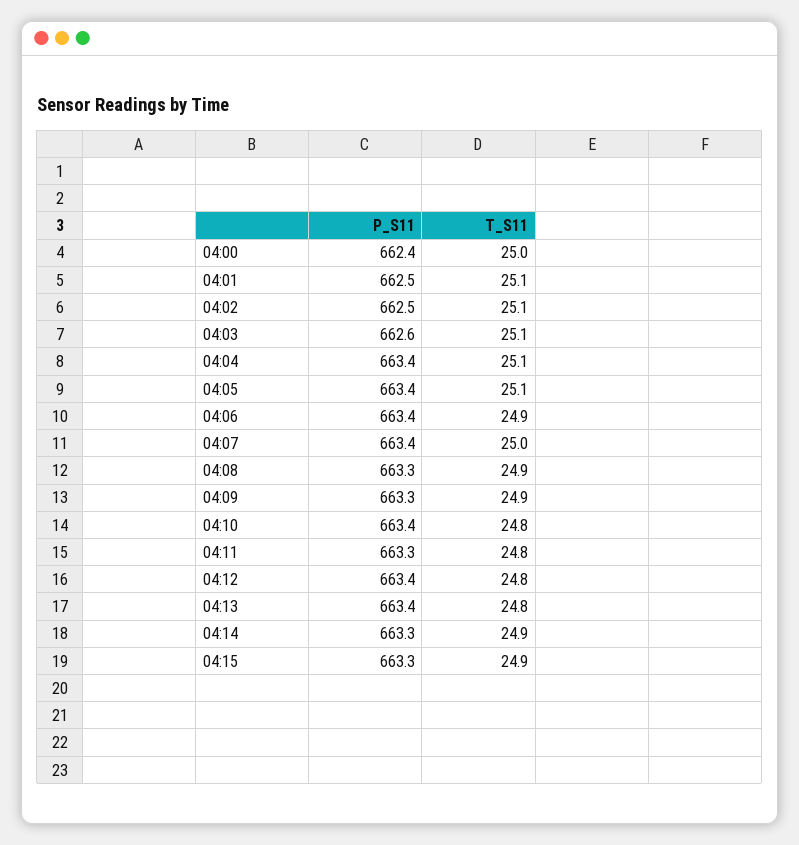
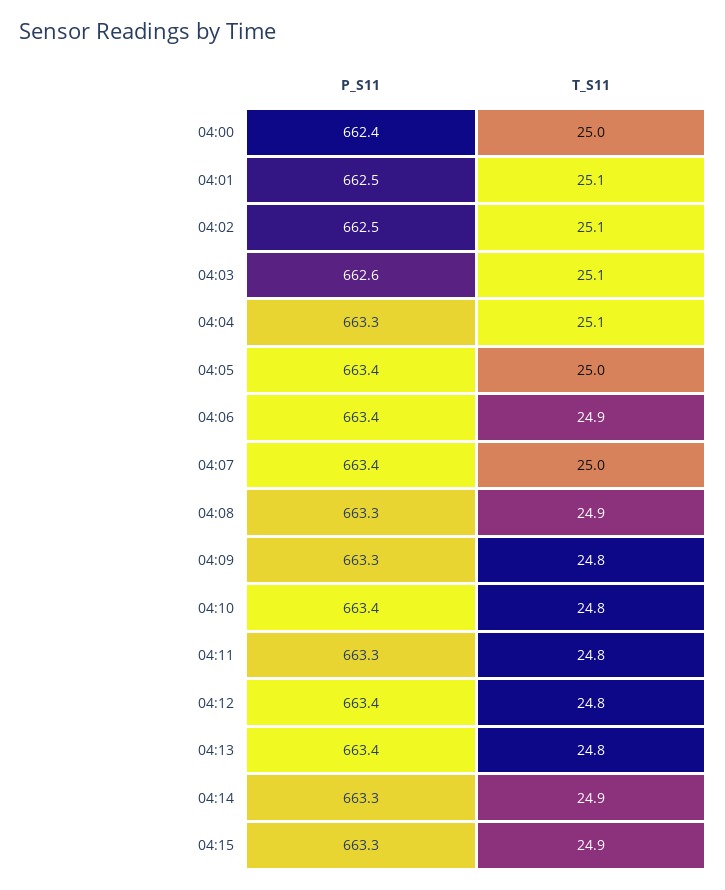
  {
    "P_S11": {
      "04:00": 662.4,
      "04:01": 662.5,
      "04:02": 662.5,
      "04:03": 662.6,
-     "04:04": 663.4,
+     "04:04": 663.3,
      "04:05": 663.4,
      "04:06": 663.4,
      "04:07": 663.4,
      "04:08": 663.3,
      "04:09": 663.3,
      "04:10": 663.4,
      "04:11": 663.3,
      "04:12": 663.4,
      "04:13": 663.4,
      "04:14": 663.3,
      "04:15": 663.3
    },
    "T_S11": {
      "04:00": 25,
      "04:01": 25.1,
      "04:02": 25.1,
      "04:03": 25.1,
      "04:04": 25.1,
-     "04:05": 25.1,
+     "04:05": 25,
      "04:06": 24.9,
      "04:07": 25,
      "04:08": 24.9,
-     "04:09": 24.9,
+     "04:09": 24.8,
      "04:10": 24.8,
      "04:11": 24.8,
      "04:12": 24.8,
      "04:13": 24.8,
      "04:14": 24.9,
      "04:15": 24.9
    }
  }

